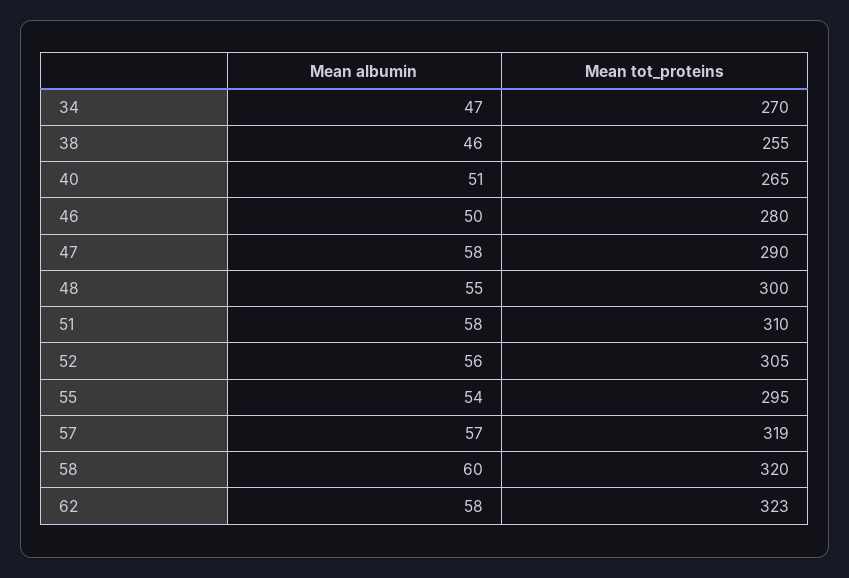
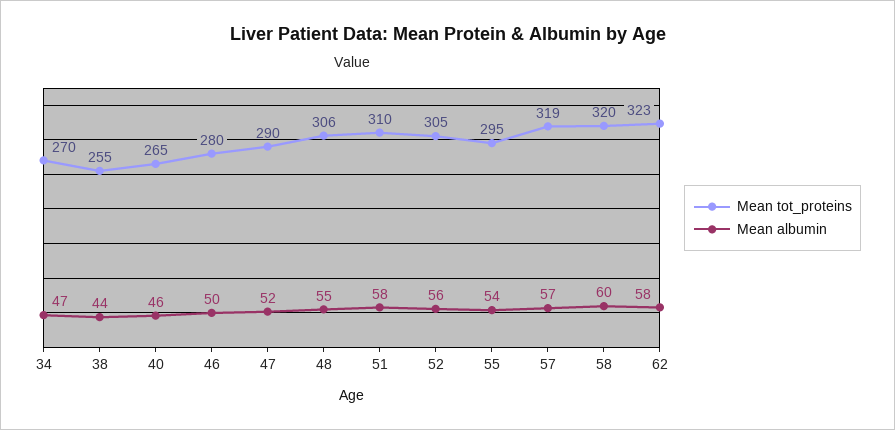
  {
    "Mean albumin": {
      "34": 47,
-     "38": 46,
+     "38": 44,
-     "40": 51,
+     "40": 46,
      "46": 50,
-     "47": 58,
+     "47": 52,
      "48": 55,
      "51": 58,
      "52": 56,
      "55": 54,
      "57": 57,
      "58": 60,
      "62": 58
    },
    "Mean tot_proteins": {
      "34": 270,
      "38": 255,
      "40": 265,
      "46": 280,
      "47": 290,
-     "48": 300,
+     "48": 306,
      "51": 310,
      "52": 305,
      "55": 295,
      "57": 319,
      "58": 320,
      "62": 323
    }
  }

